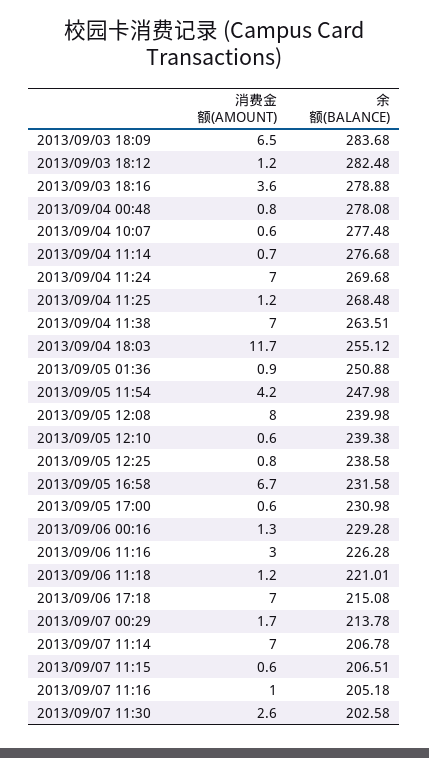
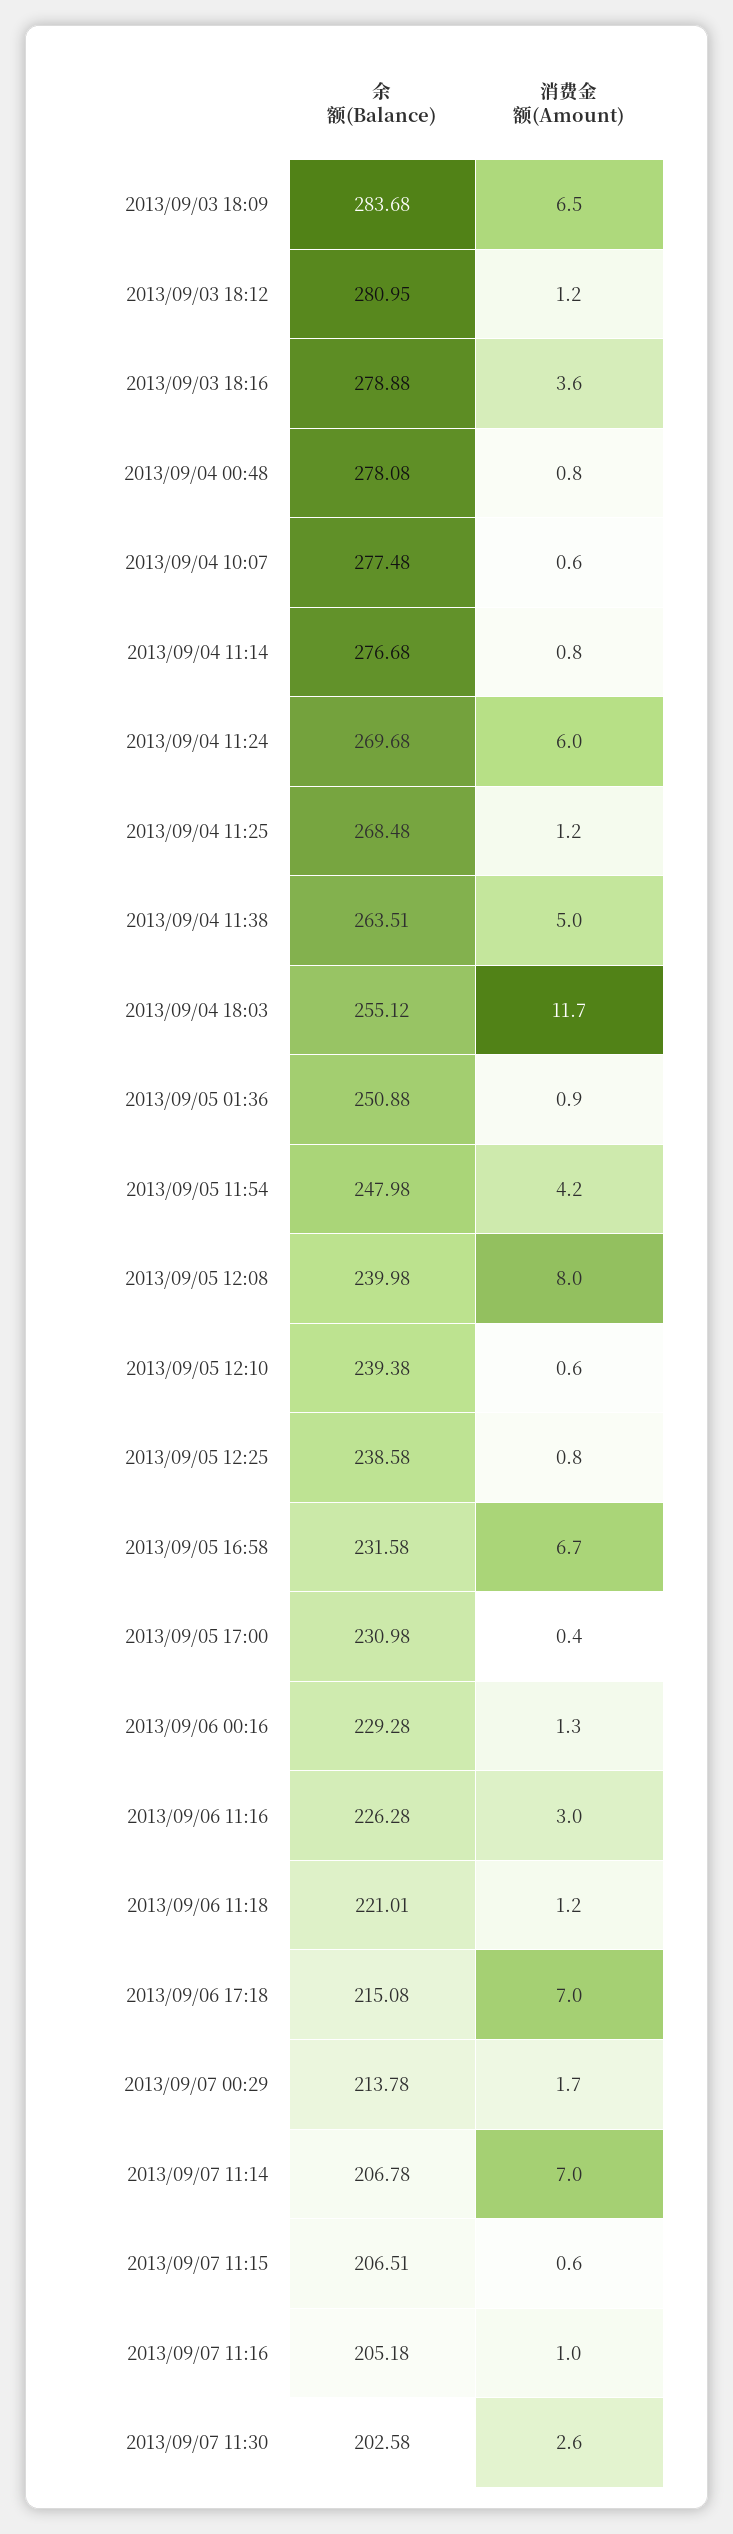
  {
    "消费金额(AMOUNT)": {
      "2013/09/03 18:09": 6.5,
      "2013/09/03 18:12": 1.2,
      "2013/09/03 18:16": 3.6,
      "2013/09/04 00:48": 0.8,
      "2013/09/04 10:07": 0.6,
-     "2013/09/04 11:14": 0.7,
+     "2013/09/04 11:14": 0.8,
-     "2013/09/04 11:24": 7,
+     "2013/09/04 11:24": 6,
      "2013/09/04 11:25": 1.2,
-     "2013/09/04 11:38": 7,
+     "2013/09/04 11:38": 5,
      "2013/09/04 18:03": 11.7,
      "2013/09/05 01:36": 0.9,
      "2013/09/05 11:54": 4.2,
      "2013/09/05 12:08": 8,
      "2013/09/05 12:10": 0.6,
      "2013/09/05 12:25": 0.8,
      "2013/09/05 16:58": 6.7,
-     "2013/09/05 17:00": 0.6,
+     "2013/09/05 17:00": 0.4,
      "2013/09/06 00:16": 1.3,
      "2013/09/06 11:16": 3,
      "2013/09/06 11:18": 1.2,
      "2013/09/06 17:18": 7,
      "2013/09/07 00:29": 1.7,
      "2013/09/07 11:14": 7,
      "2013/09/07 11:15": 0.6,
      "2013/09/07 11:16": 1,
      "2013/09/07 11:30": 2.6
    },
    "余额(BALANCE)": {
      "2013/09/03 18:09": 283.68,
-     "2013/09/03 18:12": 282.48,
+     "2013/09/03 18:12": 280.95,
      "2013/09/03 18:16": 278.88,
      "2013/09/04 00:48": 278.08,
      "2013/09/04 10:07": 277.48,
      "2013/09/04 11:14": 276.68,
      "2013/09/04 11:24": 269.68,
      "2013/09/04 11:25": 268.48,
      "2013/09/04 11:38": 263.51,
      "2013/09/04 18:03": 255.12,
      "2013/09/05 01:36": 250.88,
      "2013/09/05 11:54": 247.98,
      "2013/09/05 12:08": 239.98,
      "2013/09/05 12:10": 239.38,
      "2013/09/05 12:25": 238.58,
      "2013/09/05 16:58": 231.58,
      "2013/09/05 17:00": 230.98,
      "2013/09/06 00:16": 229.28,
      "2013/09/06 11:16": 226.28,
      "2013/09/06 11:18": 221.01,
      "2013/09/06 17:18": 215.08,
      "2013/09/07 00:29": 213.78,
      "2013/09/07 11:14": 206.78,
      "2013/09/07 11:15": 206.51,
      "2013/09/07 11:16": 205.18,
      "2013/09/07 11:30": 202.58
    }
  }

